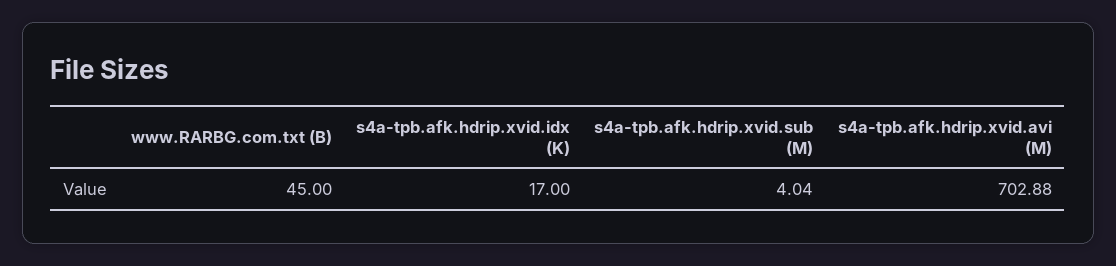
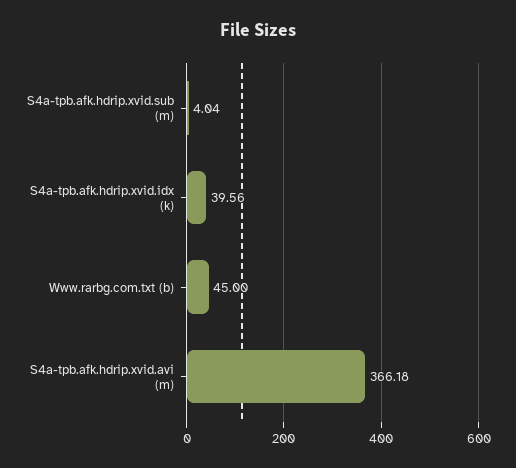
  {
    "www.RARBG.com.txt (B)": 45,
-   "s4a-tpb.afk.hdrip.xvid.idx (K)": 17,
+   "s4a-tpb.afk.hdrip.xvid.idx (K)": 39.56,
    "s4a-tpb.afk.hdrip.xvid.sub (M)": 4.04,
-   "s4a-tpb.afk.hdrip.xvid.avi (M)": 702.88
+   "s4a-tpb.afk.hdrip.xvid.avi (M)": 366.18
  }

